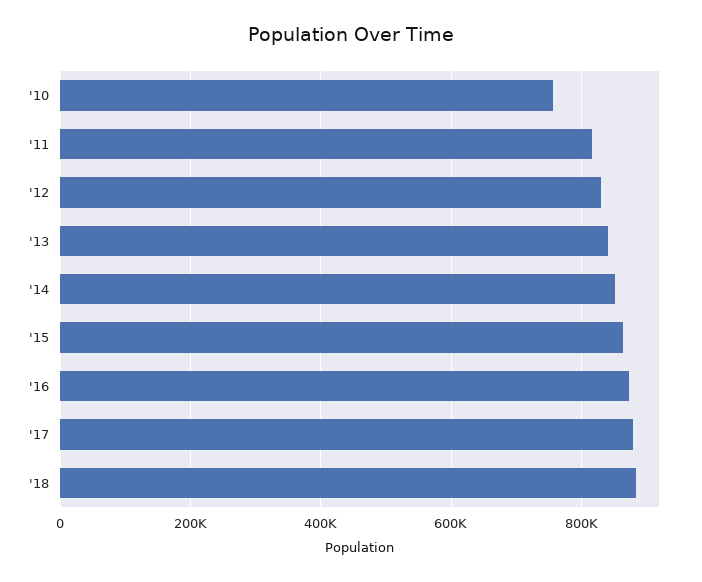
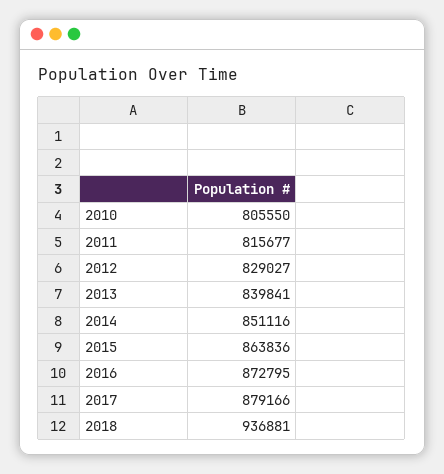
  {
-   "'10": 760000,
+   "'10": 805550,
    "'11": 815677,
    "'12": 829027,
    "'13": 839841,
    "'14": 851116,
    "'15": 863836,
    "'16": 872795,
    "'17": 879166,
-   "'18": 880000
+   "'18": 936881
  }

